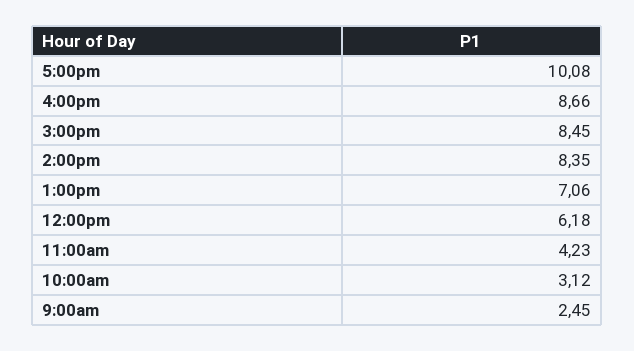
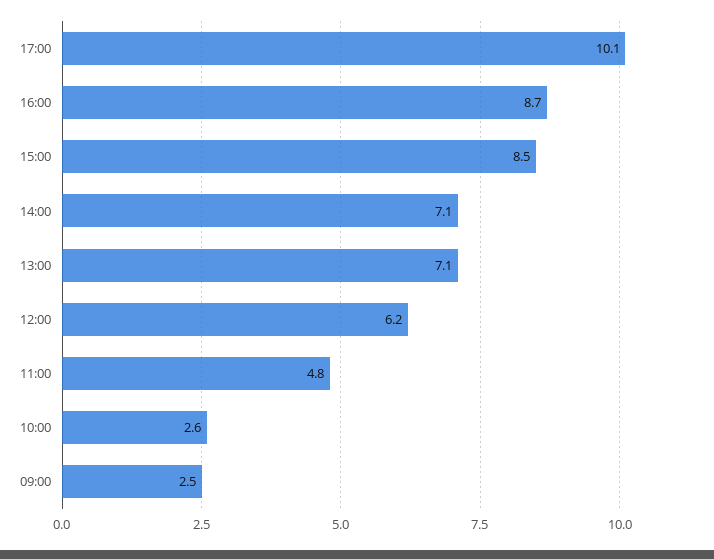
  {
    "5:00pm": 10.08,
    "4:00pm": 8.66,
    "3:00pm": 8.45,
-   "2:00pm": 8.35,
+   "2:00pm": 7.1,
    "1:00pm": 7.06,
    "12:00pm": 6.18,
-   "11:00am": 4.23,
+   "11:00am": 4.8,
-   "10:00am": 3.12,
+   "10:00am": 2.6,
    "9:00am": 2.45
  }

